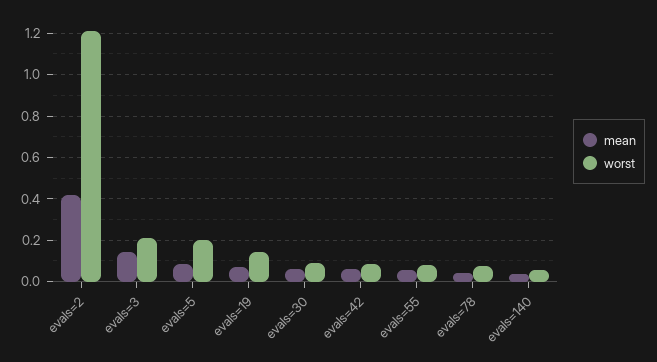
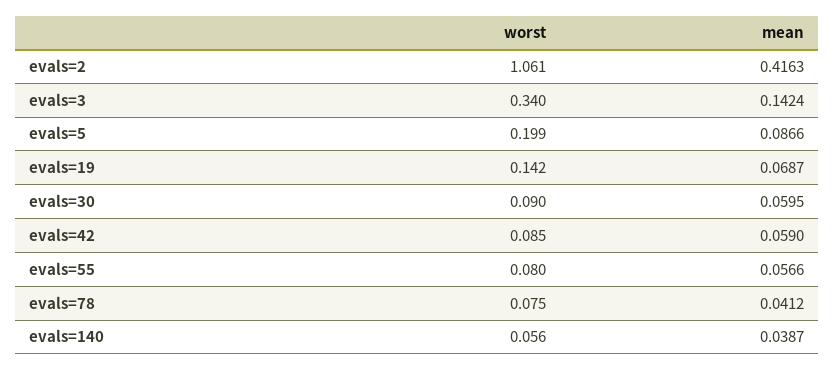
  {
    "mean": {
      "evals=2": 0.4163,
      "evals=3": 0.1424,
      "evals=5": 0.0866,
      "evals=19": 0.0687,
      "evals=30": 0.0595,
      "evals=42": 0.059,
      "evals=55": 0.0566,
      "evals=78": 0.0412,
      "evals=140": 0.0387
    },
    "worst": {
-     "evals=2": 1.2,
+     "evals=2": 1.061,
-     "evals=3": 0.2,
+     "evals=3": 0.34,
      "evals=5": 0.199,
      "evals=19": 0.142,
      "evals=30": 0.09,
      "evals=42": 0.085,
      "evals=55": 0.08,
      "evals=78": 0.075,
      "evals=140": 0.056
    }
  }

